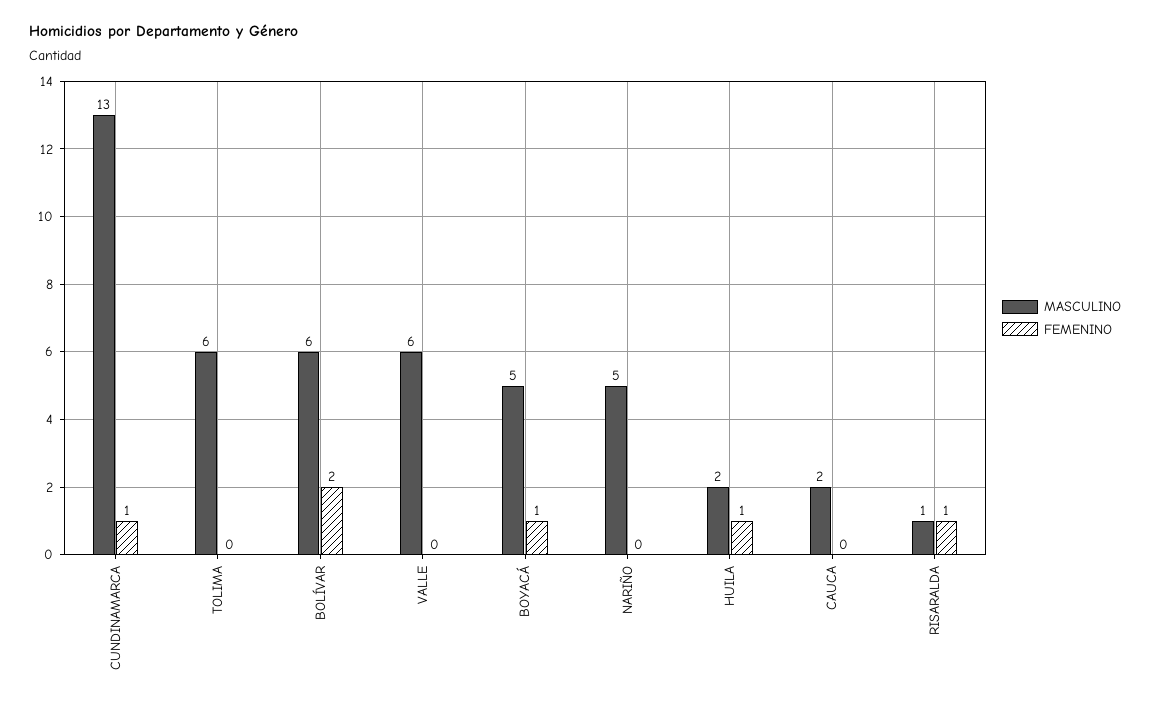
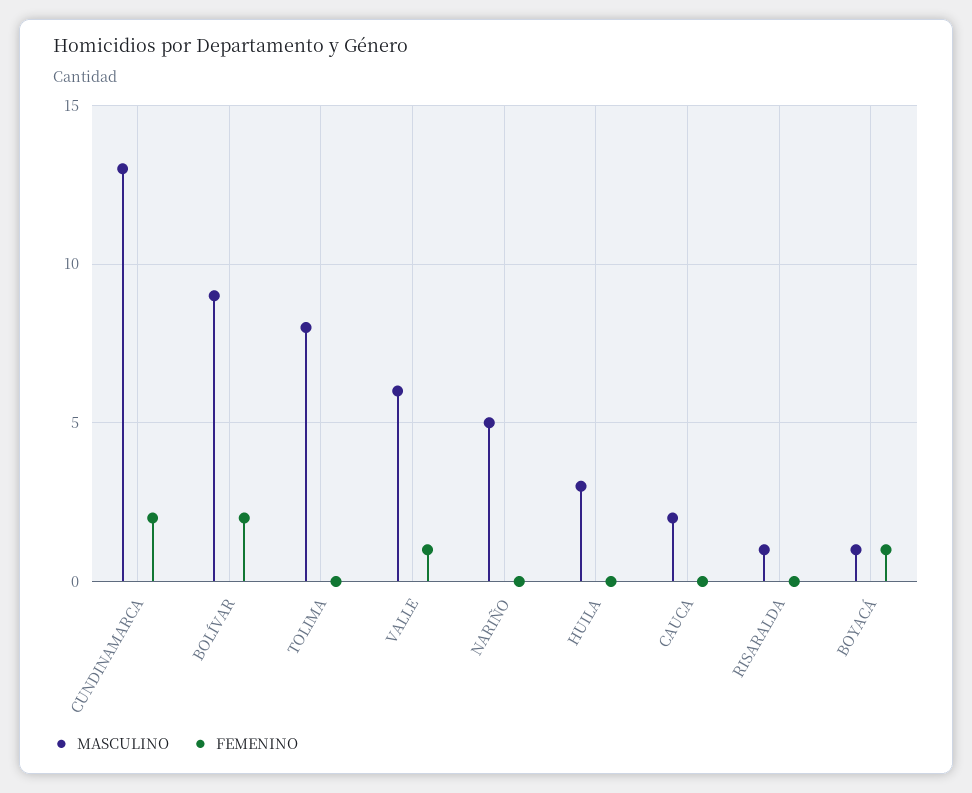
  {
    "MASCULINO": {
      "CUNDINAMARCA": 13,
-     "TOLIMA": 6,
+     "TOLIMA": 8,
-     "BOLÍVAR": 6,
+     "BOLÍVAR": 9,
      "VALLE": 6,
-     "BOYACÁ": 5,
+     "BOYACÁ": 1,
      "NARIÑO": 5,
-     "HUILA": 2,
+     "HUILA": 3,
      "CAUCA": 2,
      "RISARALDA": 1
    },
    "FEMENINO": {
-     "CUNDINAMARCA": 1,
+     "CUNDINAMARCA": 2,
      "TOLIMA": 0,
      "BOLÍVAR": 2,
-     "VALLE": 0,
+     "VALLE": 1,
      "BOYACÁ": 1,
      "NARIÑO": 0,
-     "HUILA": 1,
+     "HUILA": 0,
      "CAUCA": 0,
-     "RISARALDA": 1
+     "RISARALDA": 0
    }
  }

